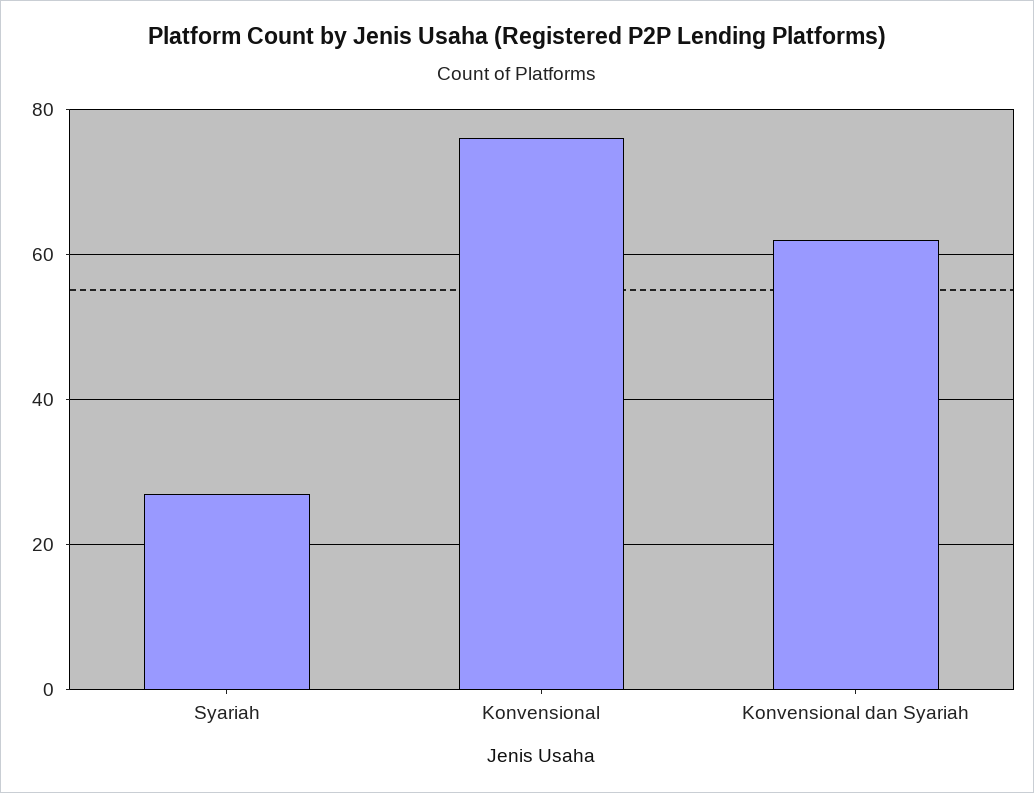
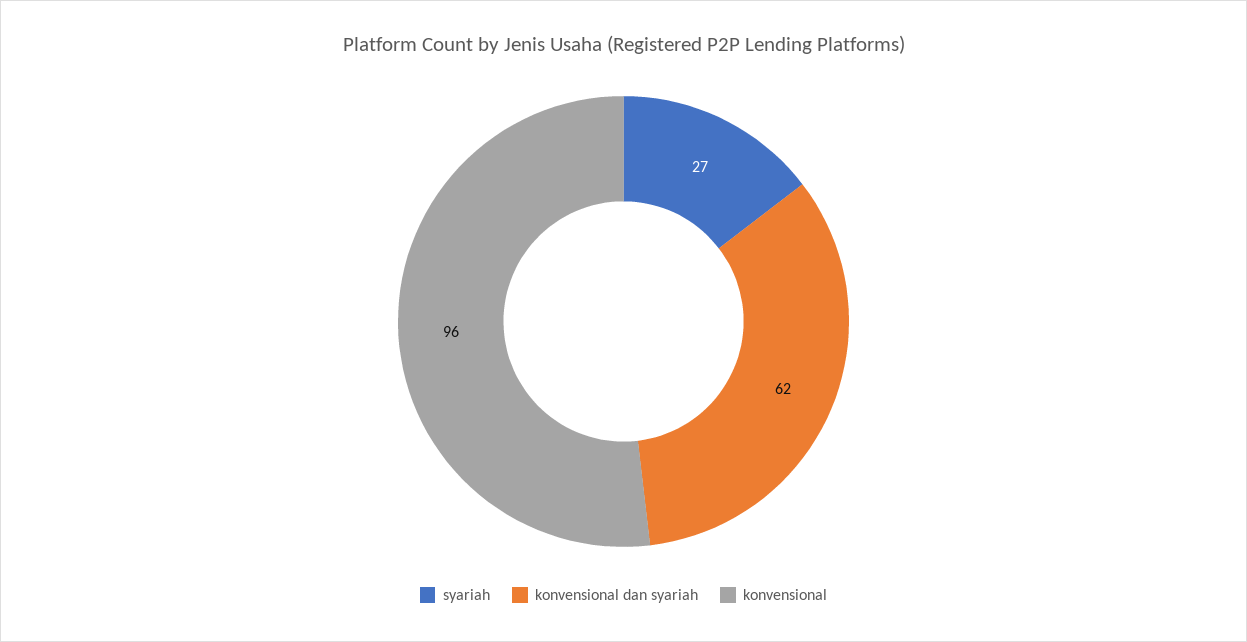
  {
    "Syariah": 27,
-   "Konvensional": 75,
+   "Konvensional": 96,
    "Konvensional dan Syariah": 62
  }

